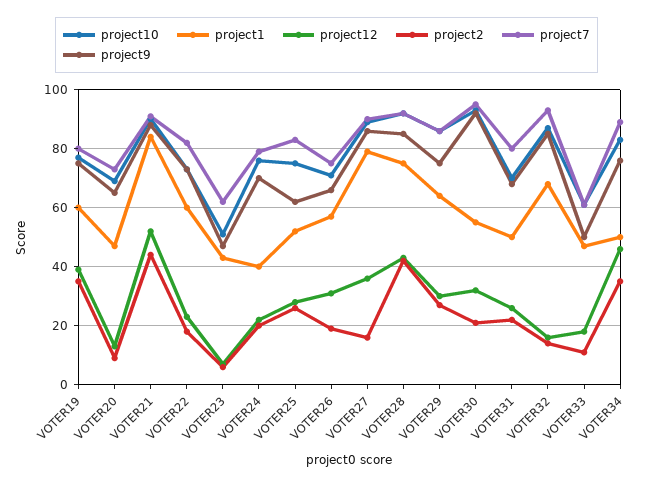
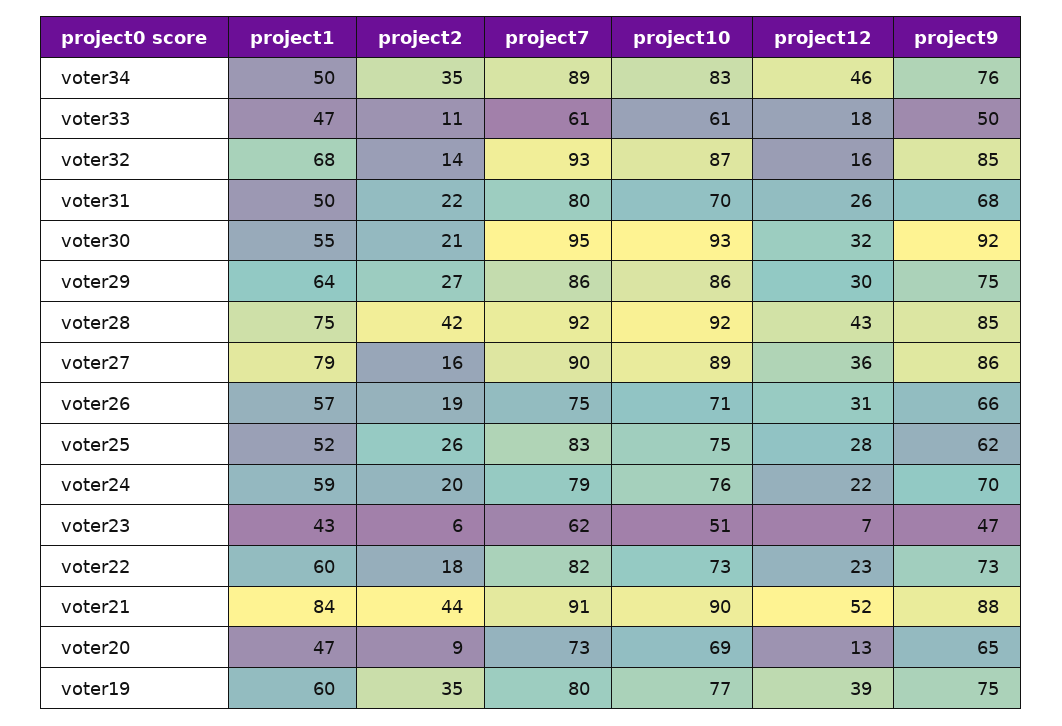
  {
    "project10": {
      "VOTER19": 77,
      "VOTER20": 69,
      "VOTER21": 90,
      "VOTER22": 73,
      "VOTER23": 51,
      "VOTER24": 76,
      "VOTER25": 75,
      "VOTER26": 71,
      "VOTER27": 89,
      "VOTER28": 92,
      "VOTER29": 86,
      "VOTER30": 93,
      "VOTER31": 70,
      "VOTER32": 87,
      "VOTER33": 61,
      "VOTER34": 83
    },
    "project1": {
      "VOTER19": 60,
      "VOTER20": 47,
      "VOTER21": 84,
      "VOTER22": 60,
      "VOTER23": 43,
-     "VOTER24": 40,
+     "VOTER24": 59,
      "VOTER25": 52,
      "VOTER26": 57,
      "VOTER27": 79,
      "VOTER28": 75,
      "VOTER29": 64,
      "VOTER30": 55,
      "VOTER31": 50,
      "VOTER32": 68,
      "VOTER33": 47,
      "VOTER34": 50
    },
    "project12": {
      "VOTER19": 39,
      "VOTER20": 13,
      "VOTER21": 52,
      "VOTER22": 23,
      "VOTER23": 7,
      "VOTER24": 22,
      "VOTER25": 28,
      "VOTER26": 31,
      "VOTER27": 36,
      "VOTER28": 43,
      "VOTER29": 30,
      "VOTER30": 32,
      "VOTER31": 26,
      "VOTER32": 16,
      "VOTER33": 18,
      "VOTER34": 46
    },
    "project2": {
      "VOTER19": 35,
      "VOTER20": 9,
      "VOTER21": 44,
      "VOTER22": 18,
      "VOTER23": 6,
      "VOTER24": 20,
      "VOTER25": 26,
      "VOTER26": 19,
      "VOTER27": 16,
      "VOTER28": 42,
      "VOTER29": 27,
      "VOTER30": 21,
      "VOTER31": 22,
      "VOTER32": 14,
      "VOTER33": 11,
      "VOTER34": 35
    },
    "project7": {
      "VOTER19": 80,
      "VOTER20": 73,
      "VOTER21": 91,
      "VOTER22": 82,
      "VOTER23": 62,
      "VOTER24": 79,
      "VOTER25": 83,
      "VOTER26": 75,
      "VOTER27": 90,
      "VOTER28": 92,
      "VOTER29": 86,
      "VOTER30": 95,
      "VOTER31": 80,
      "VOTER32": 93,
      "VOTER33": 61,
      "VOTER34": 89
    },
    "project9": {
      "VOTER19": 75,
      "VOTER20": 65,
      "VOTER21": 88,
      "VOTER22": 73,
      "VOTER23": 47,
      "VOTER24": 70,
      "VOTER25": 62,
      "VOTER26": 66,
      "VOTER27": 86,
      "VOTER28": 85,
      "VOTER29": 75,
      "VOTER30": 92,
      "VOTER31": 68,
      "VOTER32": 85,
      "VOTER33": 50,
      "VOTER34": 76
    }
  }

